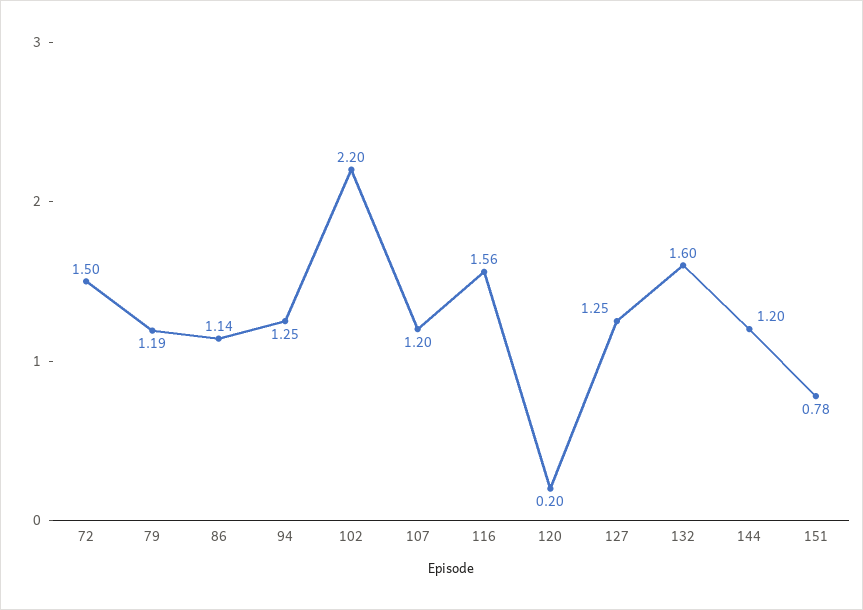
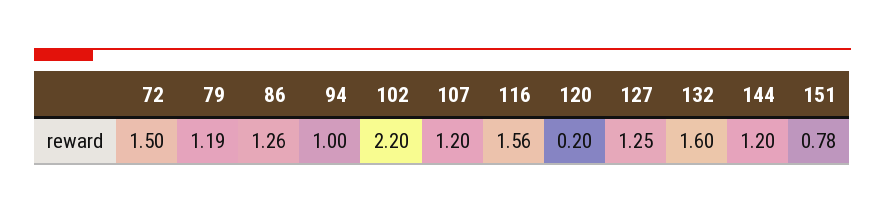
  {
    "72": 1.5,
    "79": 1.19,
-   "86": 1.14,
+   "86": 1.26,
-   "94": 1.25,
+   "94": 1,
    "102": 2.2,
    "107": 1.2,
    "116": 1.56,
    "120": 0.2,
    "127": 1.25,
    "132": 1.6,
    "144": 1.2,
    "151": 0.78
  }

